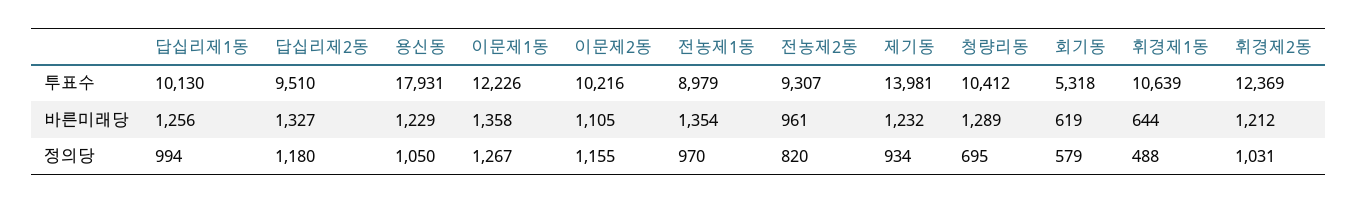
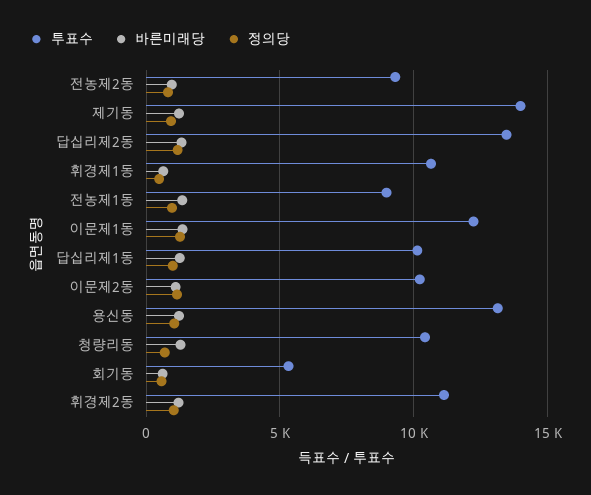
  {
    "투표수": {
      "답십리제1동": 10130,
-     "답십리제2동": 9510,
+     "답십리제2동": 13500,
-     "용신동": 17931,
+     "용신동": 13000,
      "이문제1동": 12226,
      "이문제2동": 10216,
      "전농제1동": 8979,
      "전농제2동": 9307,
      "제기동": 13981,
      "청량리동": 10412,
      "회기동": 5318,
      "휘경제1동": 10639,
-     "휘경제2동": 12369
+     "휘경제2동": 11000
    },
    "바른미래당": {
      "답십리제1동": 1256,
      "답십리제2동": 1327,
      "용신동": 1229,
      "이문제1동": 1358,
      "이문제2동": 1105,
      "전농제1동": 1354,
      "전농제2동": 961,
      "제기동": 1232,
      "청량리동": 1289,
      "회기동": 619,
      "휘경제1동": 644,
      "휘경제2동": 1212
    },
    "정의당": {
      "답십리제1동": 994,
      "답십리제2동": 1180,
      "용신동": 1050,
      "이문제1동": 1267,
      "이문제2동": 1155,
      "전농제1동": 970,
      "전농제2동": 820,
      "제기동": 934,
      "청량리동": 695,
      "회기동": 579,
      "휘경제1동": 488,
      "휘경제2동": 1031
    }
  }

